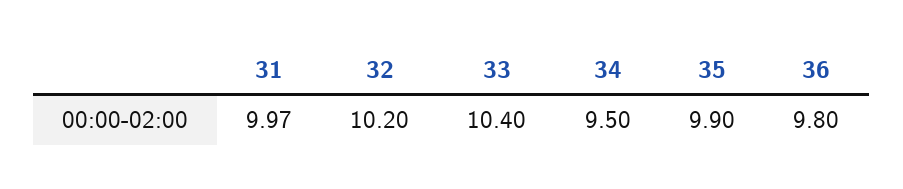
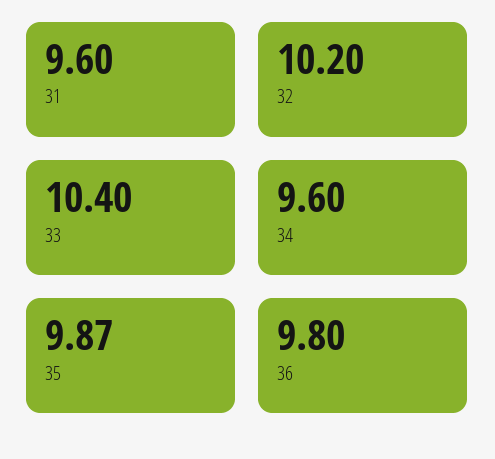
  {
-   "31": 9.97,
+   "31": 9.6,
    "32": 10.2,
    "33": 10.4,
-   "34": 9.5,
+   "34": 9.6,
-   "35": 9.9,
+   "35": 9.87,
    "36": 9.8
  }

